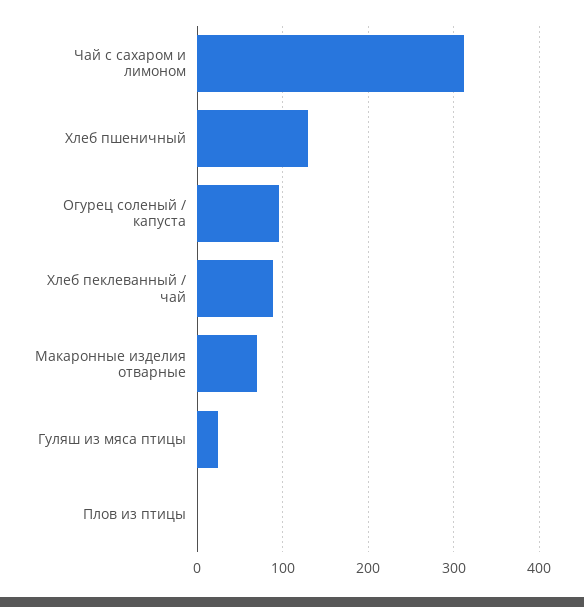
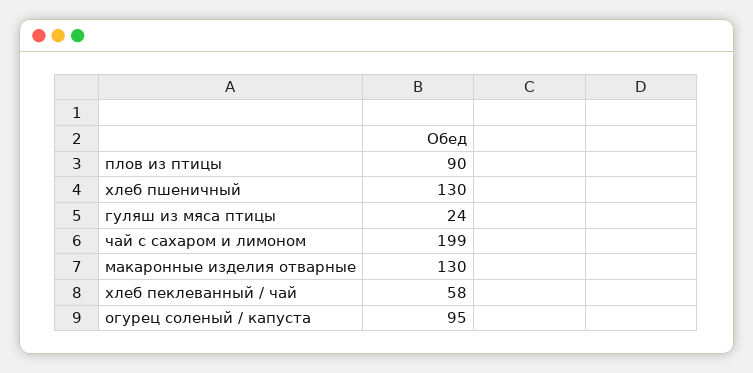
  {
-   "Чай с сахаром и лимоном": 310,
+   "Чай с сахаром и лимоном": 199,
    "Хлеб пшеничный": 130,
    "Огурец соленый / капуста": 95,
-   "Хлеб пеклеванный / чай": 90,
+   "Хлеб пеклеванный / чай": 58,
-   "Макаронные изделия отварные": 70,
+   "Макаронные изделия отварные": 130,
    "Гуляш из мяса птицы": 24,
-   "Плов из птицы": 0
+   "Плов из птицы": 90
  }

